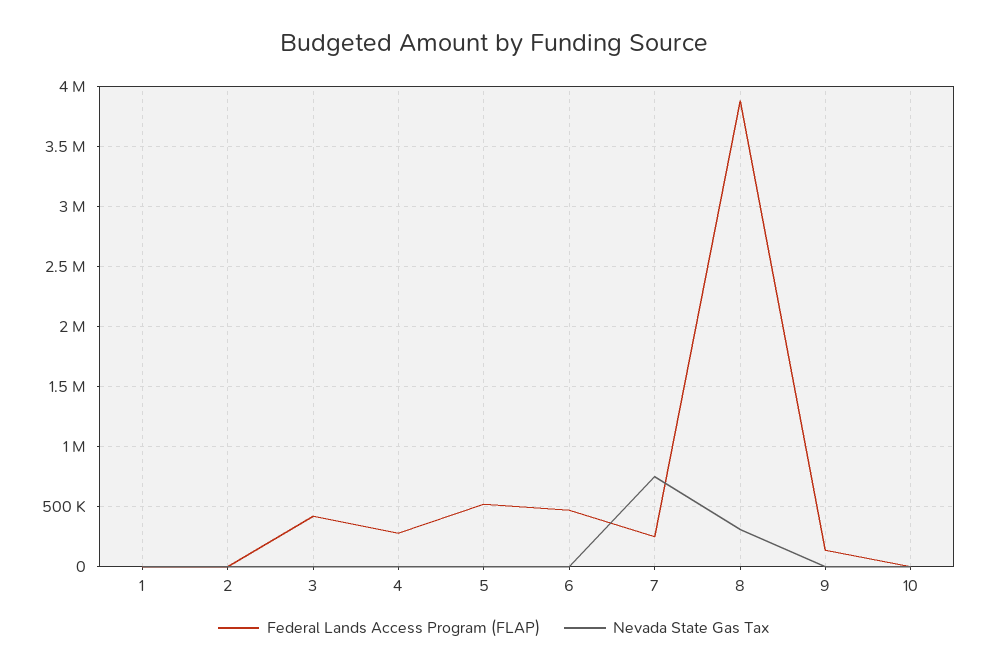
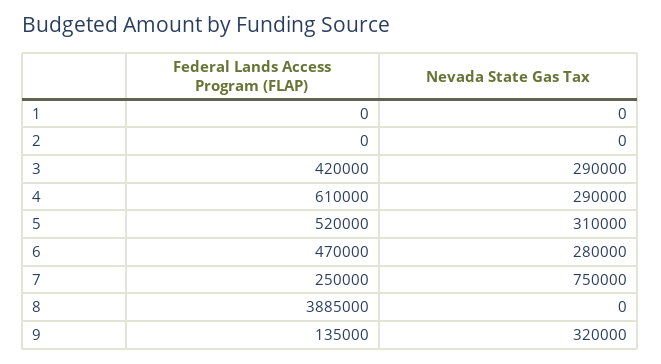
  {
    "Federal Lands Access Program (FLAP)": {
      "1": 0,
      "2": 0,
      "3": 420000,
-     "4": 300000,
+     "4": 610000,
      "5": 520000,
      "6": 470000,
      "7": 250000,
      "8": 3885000,
-     "9": 135000,
+     "9": 135000
-     "10": 0
    },
    "Nevada State Gas Tax": {
      "1": 0,
      "2": 0,
-     "3": 0,
+     "3": 290000,
-     "4": 0,
+     "4": 290000,
-     "5": 0,
+     "5": 310000,
-     "6": 0,
+     "6": 280000,
      "7": 750000,
-     "8": 300000,
+     "8": 0,
-     "9": 0,
+     "9": 320000
-     "10": 0
    }
  }

